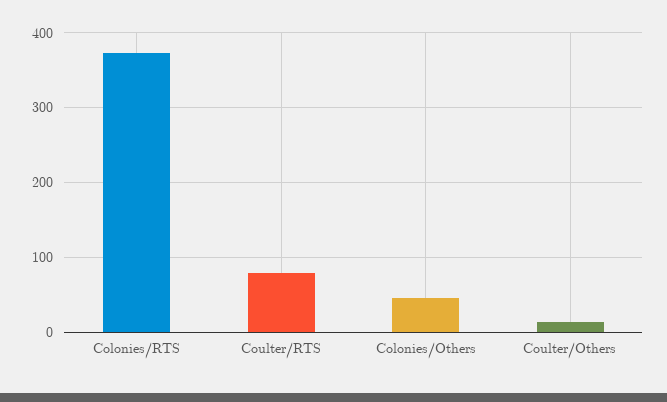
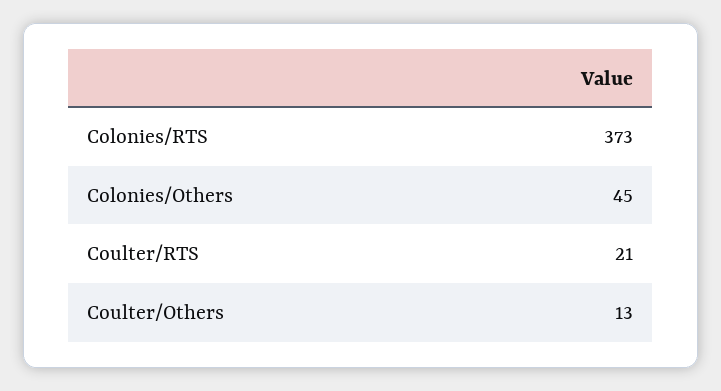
  {
    "Colonies/RTS": 373,
-   "Coulter/RTS": 80,
+   "Coulter/RTS": 21,
    "Colonies/Others": 45,
    "Coulter/Others": 13
  }

